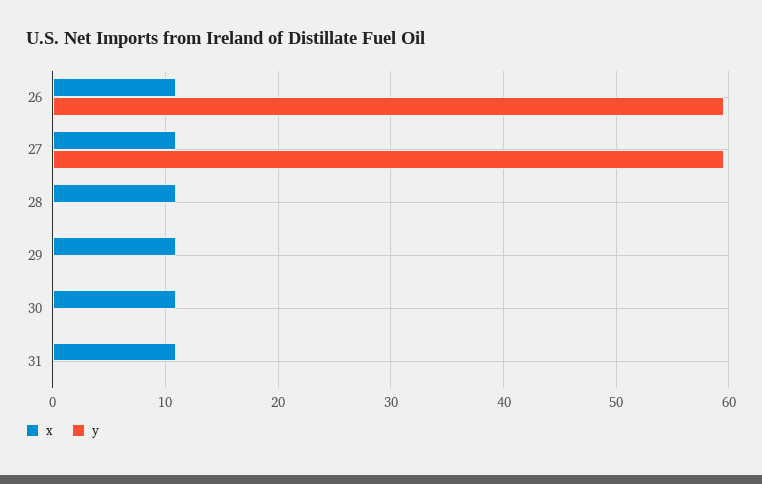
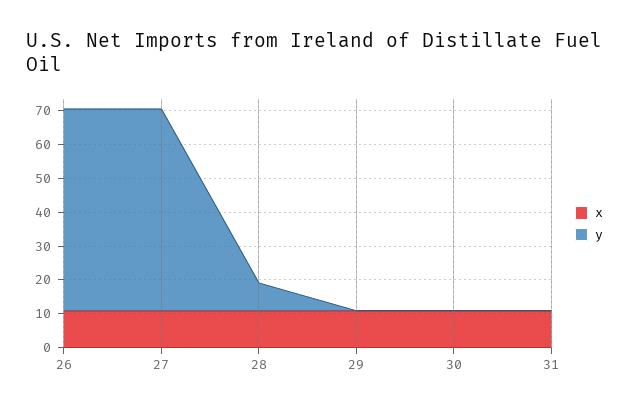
  {
    "x": {
      "26": 11,
      "27": 11,
      "28": 11,
      "29": 11,
      "30": 11,
      "31": 11
    },
    "y": {
      "26": 60,
      "27": 60,
-     "28": 0,
+     "28": 7.5,
      "29": 0,
      "30": 0,
      "31": 0
    }
  }

